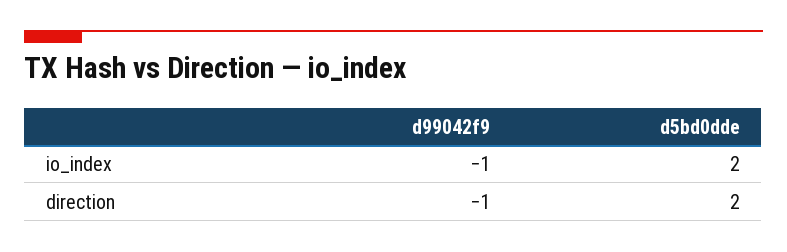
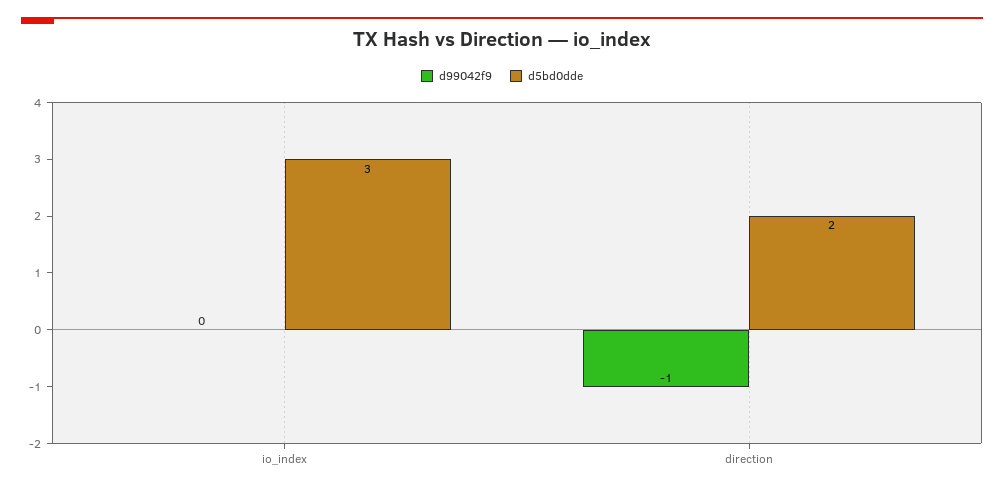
  {
    "d99042f9": {
-     "io_index": -1,
+     "io_index": 0,
      "direction": -1
    },
    "d5bd0dde": {
-     "io_index": 2,
+     "io_index": 3,
      "direction": 2
    }
  }

